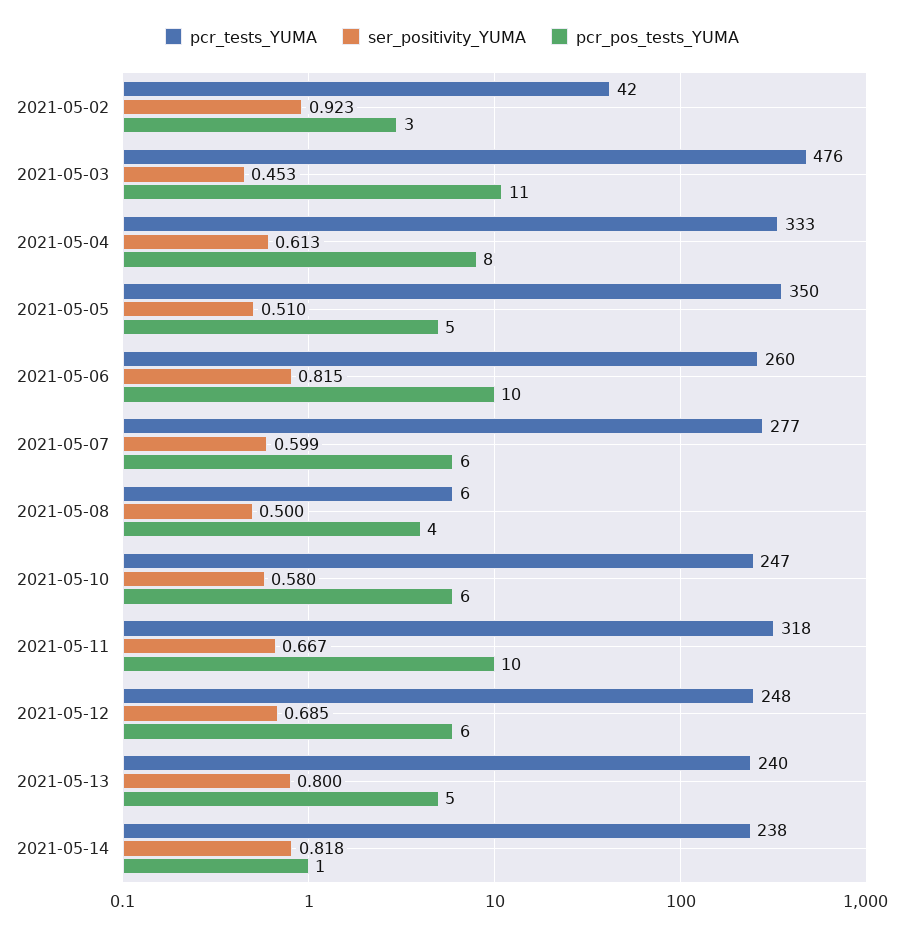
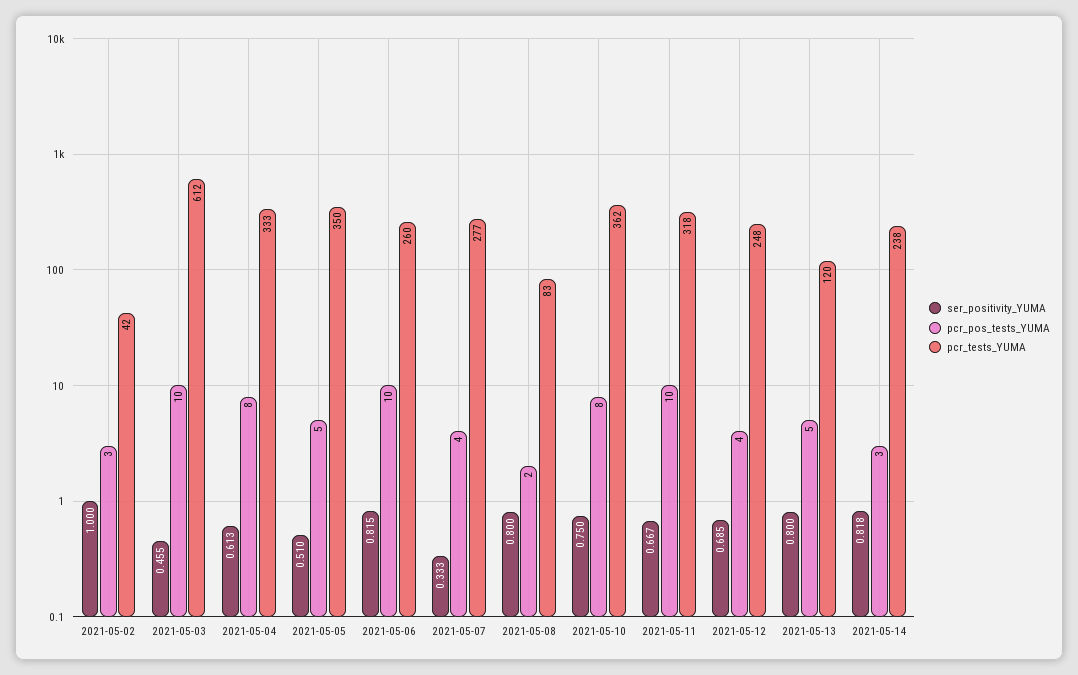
  {
    "pcr_tests_YUMA": {
      "2021-05-02": 42,
-     "2021-05-03": 476,
+     "2021-05-03": 612,
      "2021-05-04": 333,
      "2021-05-05": 350,
      "2021-05-06": 260,
      "2021-05-07": 277,
-     "2021-05-08": 6,
+     "2021-05-08": 83,
-     "2021-05-10": 247,
+     "2021-05-10": 362,
      "2021-05-11": 318,
      "2021-05-12": 248,
-     "2021-05-13": 240,
+     "2021-05-13": 120,
      "2021-05-14": 238
    },
    "ser_positivity_YUMA": {
-     "2021-05-02": 0.923,
+     "2021-05-02": 1,
-     "2021-05-03": 0.453,
+     "2021-05-03": 0.455,
      "2021-05-04": 0.613,
      "2021-05-05": 0.51,
      "2021-05-06": 0.815,
-     "2021-05-07": 0.599,
+     "2021-05-07": 0.333,
-     "2021-05-08": 0.5,
+     "2021-05-08": 0.8,
-     "2021-05-10": 0.58,
+     "2021-05-10": 0.75,
      "2021-05-11": 0.667,
      "2021-05-12": 0.685,
      "2021-05-13": 0.8,
      "2021-05-14": 0.818
    },
    "pcr_pos_tests_YUMA": {
      "2021-05-02": 3,
-     "2021-05-03": 11,
+     "2021-05-03": 10,
      "2021-05-04": 8,
      "2021-05-05": 5,
      "2021-05-06": 10,
-     "2021-05-07": 6,
+     "2021-05-07": 4,
-     "2021-05-08": 4,
+     "2021-05-08": 2,
-     "2021-05-10": 6,
+     "2021-05-10": 8,
      "2021-05-11": 10,
-     "2021-05-12": 6,
+     "2021-05-12": 4,
      "2021-05-13": 5,
-     "2021-05-14": 1
+     "2021-05-14": 3
    }
  }

